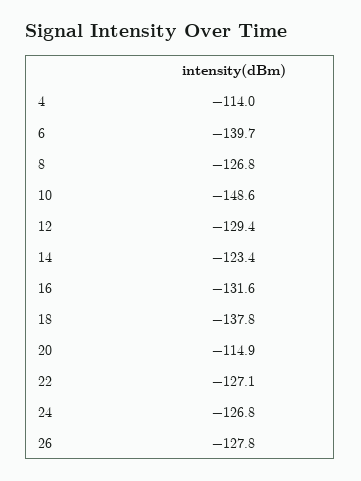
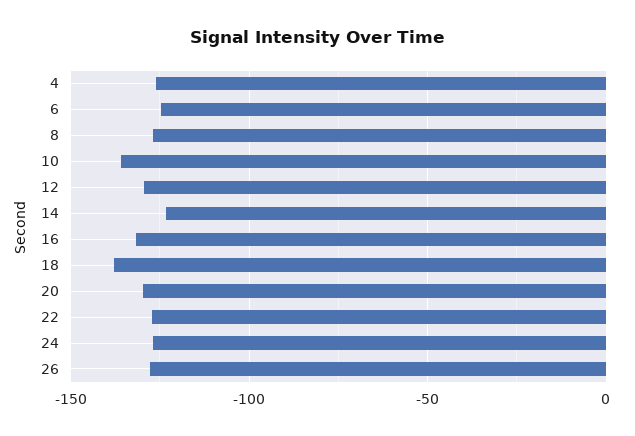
  {
-   "4": -114,
+   "4": -125,
-   "6": -139.7,
+   "6": -125,
    "8": -126.8,
-   "10": -148.6,
+   "10": -135,
    "12": -129.4,
    "14": -123.4,
    "16": -131.6,
    "18": -137.8,
-   "20": -114.9,
+   "20": -130,
    "22": -127.1,
    "24": -126.8,
    "26": -127.8
  }

